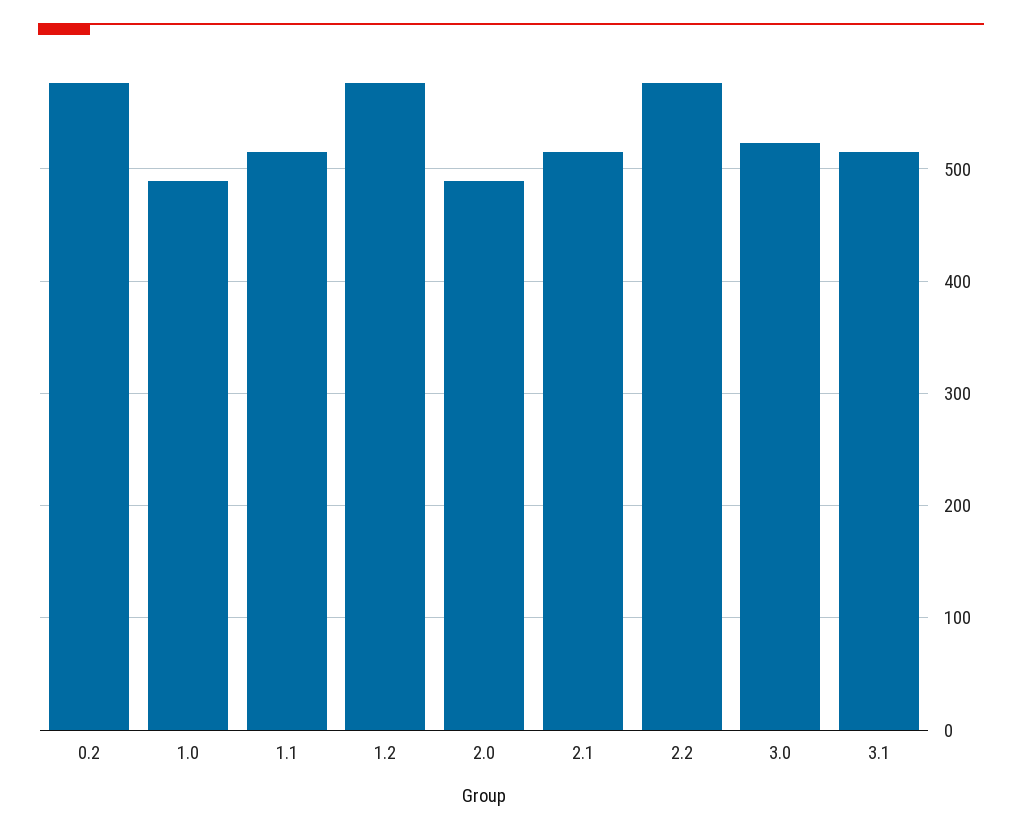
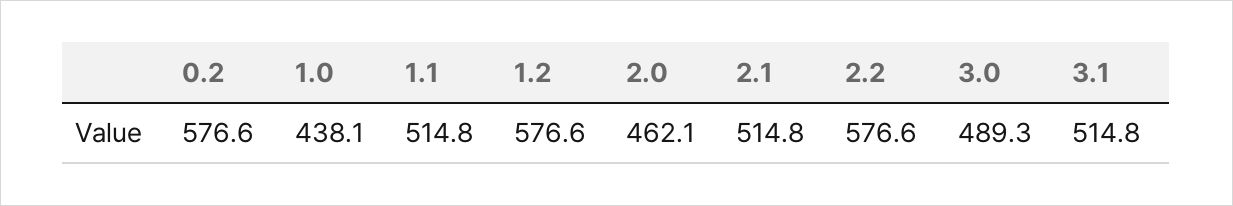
  {
    "0.2": 576.6,
-   "1.0": 490,
+   "1.0": 438.1,
    "1.1": 514.8,
    "1.2": 576.6,
-   "2.0": 490,
+   "2.0": 462.1,
    "2.1": 514.8,
    "2.2": 576.6,
-   "3.0": 520,
+   "3.0": 489.3,
    "3.1": 514.8
  }

